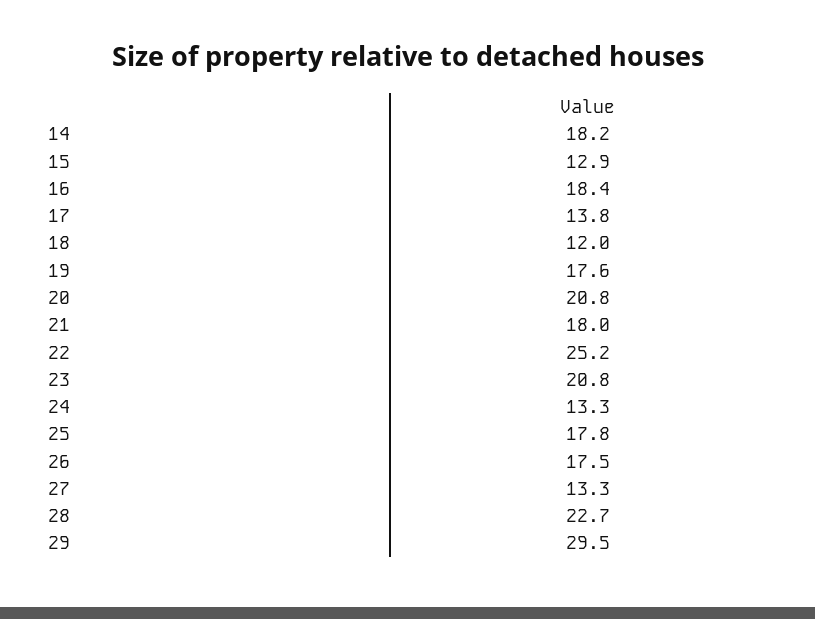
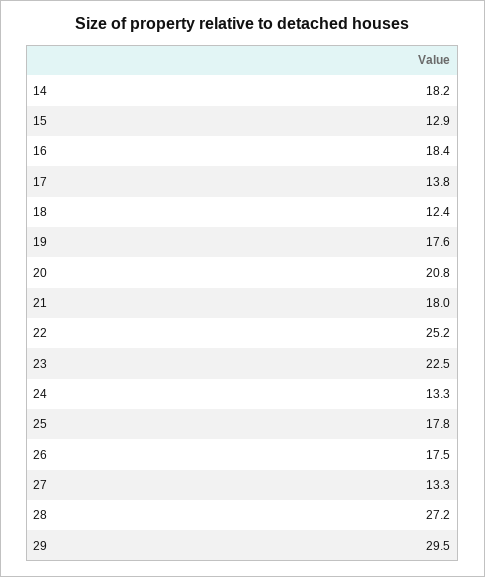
  {
    "14": 18.2,
    "15": 12.9,
    "16": 18.4,
    "17": 13.8,
-   "18": 12,
+   "18": 12.4,
    "19": 17.6,
    "20": 20.8,
    "21": 18,
    "22": 25.2,
-   "23": 20.8,
+   "23": 22.5,
    "24": 13.3,
    "25": 17.8,
    "26": 17.5,
    "27": 13.3,
-   "28": 22.7,
+   "28": 27.2,
    "29": 29.5
  }

